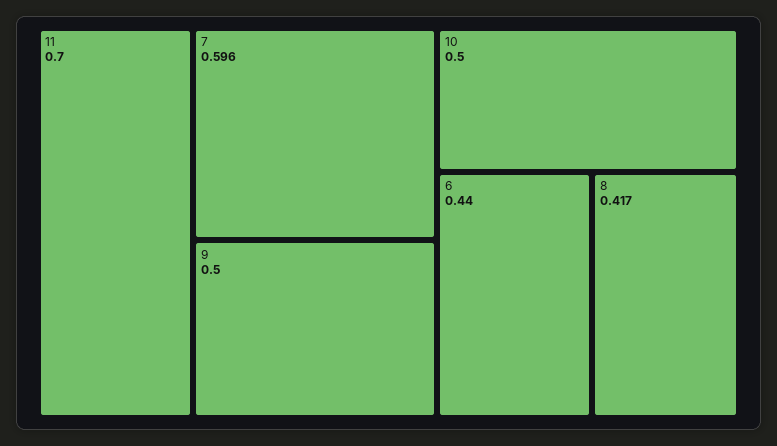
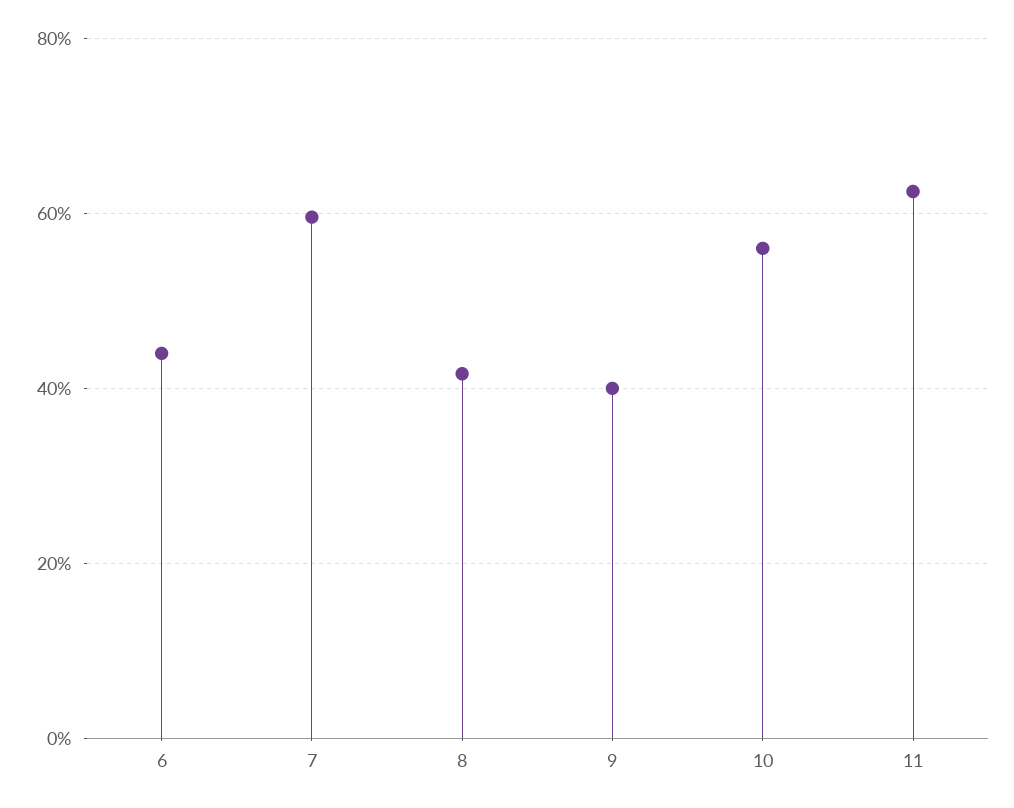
  {
-   "11": 0.7,
+   "11": 0.62,
    "7": 0.596,
-   "9": 0.5,
+   "9": 0.4,
-   "10": 0.5,
+   "10": 0.56,
    "6": 0.44,
    "8": 0.417
  }

